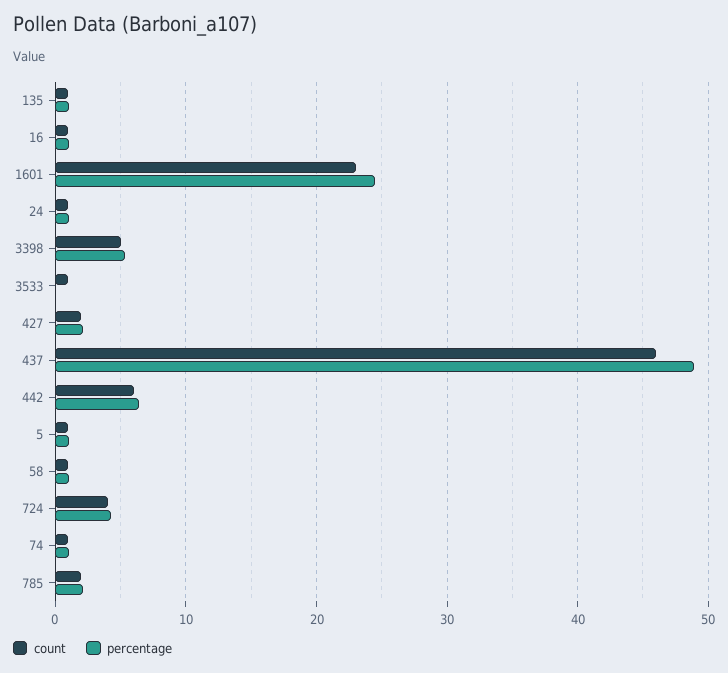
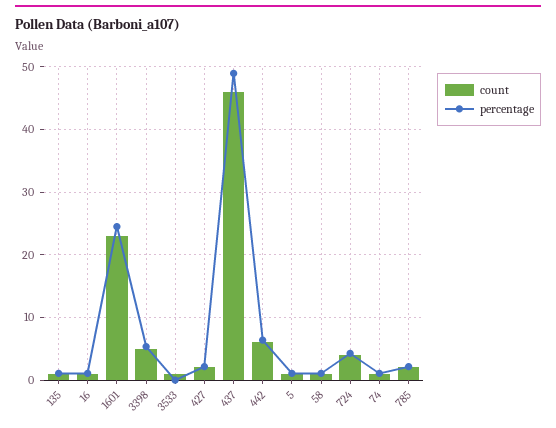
  {
    "count": {
      "135": 1,
      "16": 1,
      "1601": 23,
-     "24": 1,
      "3398": 5,
      "3533": 1,
      "427": 2,
      "437": 46,
      "442": 6,
      "5": 1,
      "58": 1,
      "724": 4,
      "74": 1,
      "785": 2
    },
    "percentage": {
      "135": 1,
      "16": 1,
      "1601": 24,
-     "24": 1,
      "3398": 5,
      "3533": 0,
      "427": 2,
      "437": 49,
      "442": 6,
      "5": 1,
      "58": 1,
      "724": 4,
      "74": 1,
      "785": 2
    }
  }

